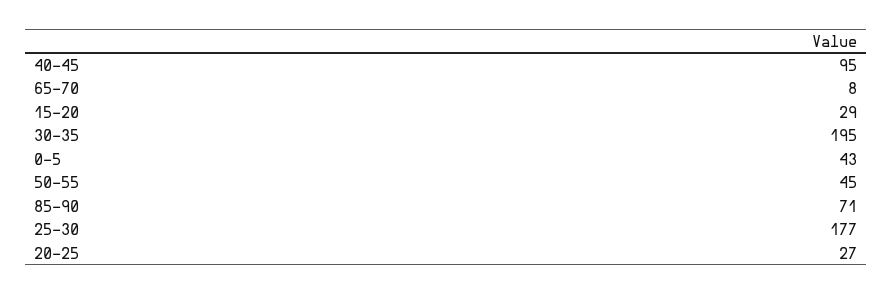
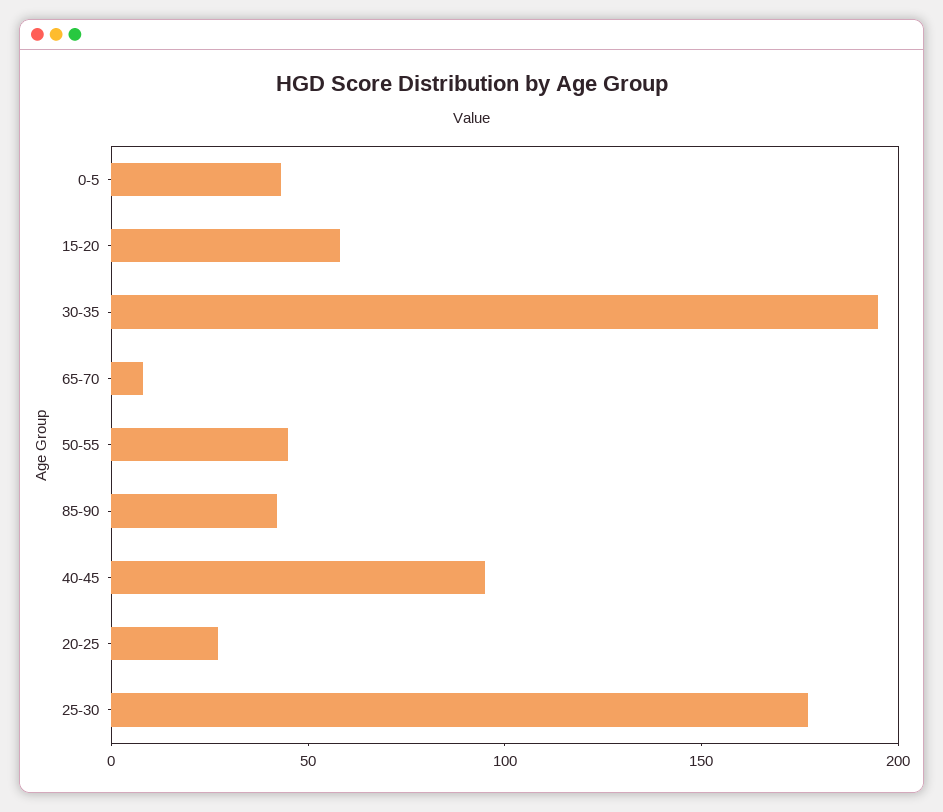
  {
    "40-45": 95,
    "65-70": 8,
-   "15-20": 29,
+   "15-20": 60,
    "30-35": 195,
    "0-5": 43,
    "50-55": 45,
-   "85-90": 71,
+   "85-90": 40,
    "25-30": 177,
    "20-25": 27
  }

